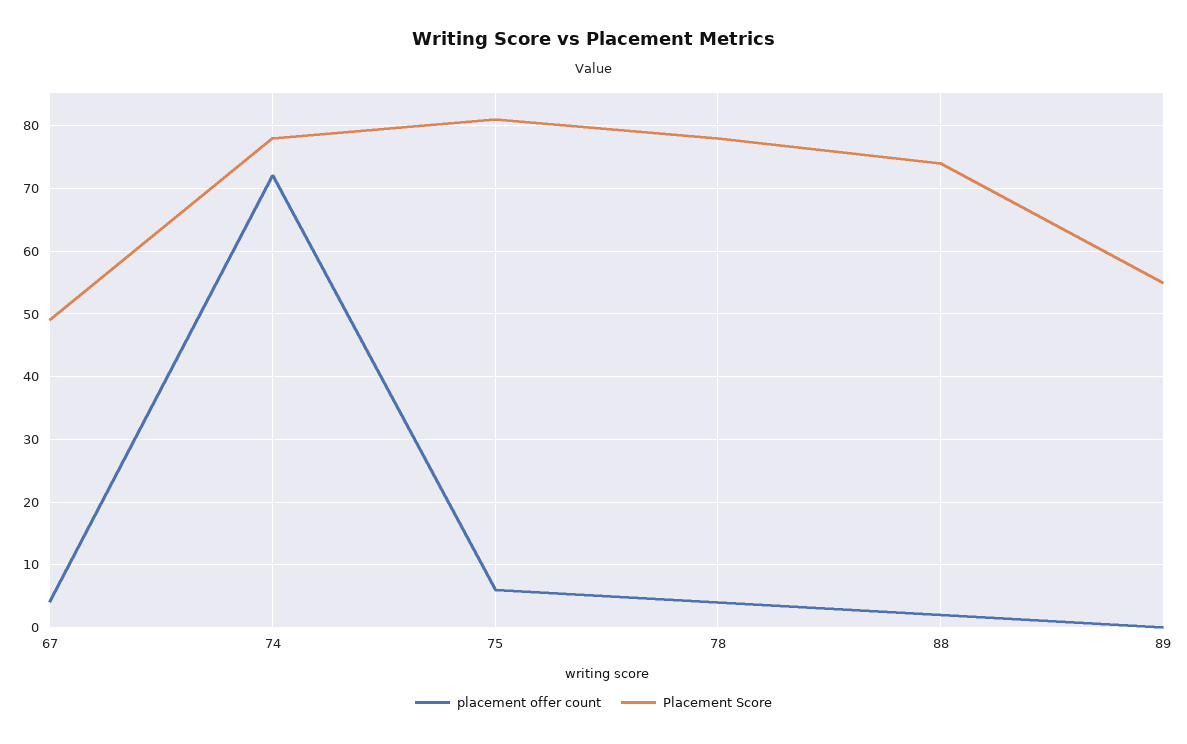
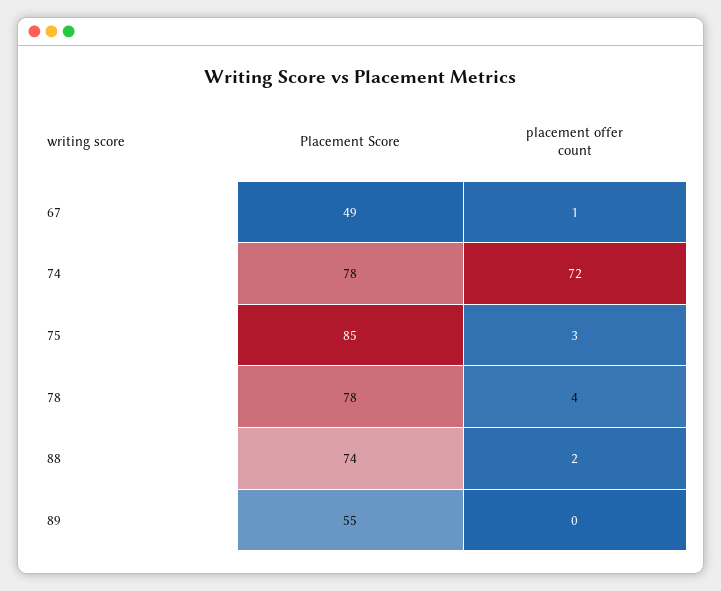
  {
    "placement offer count": {
-     "67": 4,
+     "67": 1,
      "74": 72,
-     "75": 6,
+     "75": 3,
      "78": 4,
      "88": 2,
      "89": 0
    },
    "Placement Score": {
      "67": 49,
      "74": 78,
-     "75": 81,
+     "75": 85,
      "78": 78,
      "88": 74,
      "89": 55
    }
  }

